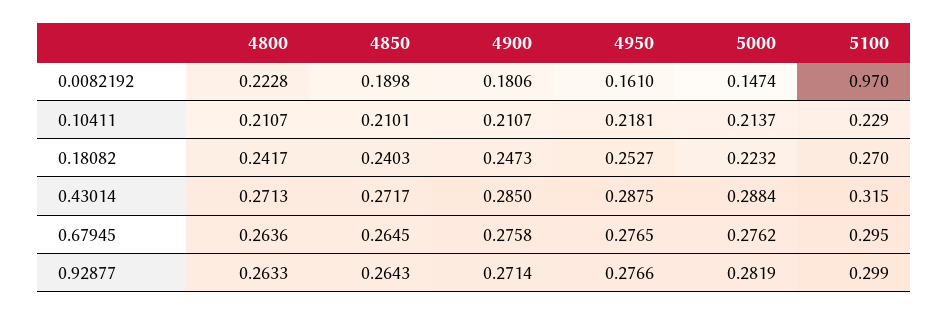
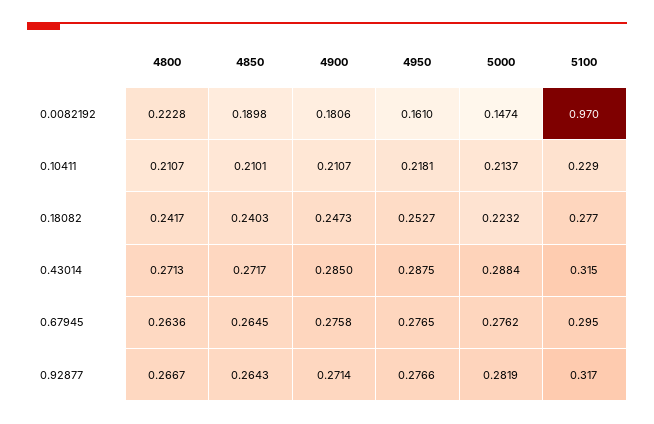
  {
    "4800": {
      "0.0082192": 0.2228,
      "0.10411": 0.2107,
      "0.18082": 0.2417,
      "0.43014": 0.2713,
      "0.67945": 0.2636,
-     "0.92877": 0.2633
+     "0.92877": 0.2667
    },
    "4850": {
      "0.0082192": 0.1898,
      "0.10411": 0.2101,
      "0.18082": 0.2403,
      "0.43014": 0.2717,
      "0.67945": 0.2645,
      "0.92877": 0.2643
    },
    "4900": {
      "0.0082192": 0.1806,
      "0.10411": 0.2107,
      "0.18082": 0.2473,
      "0.43014": 0.285,
      "0.67945": 0.2758,
      "0.92877": 0.2714
    },
    "4950": {
      "0.0082192": 0.161,
      "0.10411": 0.2181,
      "0.18082": 0.2527,
      "0.43014": 0.2875,
      "0.67945": 0.2765,
      "0.92877": 0.2766
    },
    "5000": {
      "0.0082192": 0.1474,
      "0.10411": 0.2137,
      "0.18082": 0.2232,
      "0.43014": 0.2884,
      "0.67945": 0.2762,
      "0.92877": 0.2819
    },
    "5100": {
      "0.0082192": 0.97,
      "0.10411": 0.229,
-     "0.18082": 0.27,
+     "0.18082": 0.277,
      "0.43014": 0.315,
      "0.67945": 0.295,
-     "0.92877": 0.299
+     "0.92877": 0.317
    }
  }

